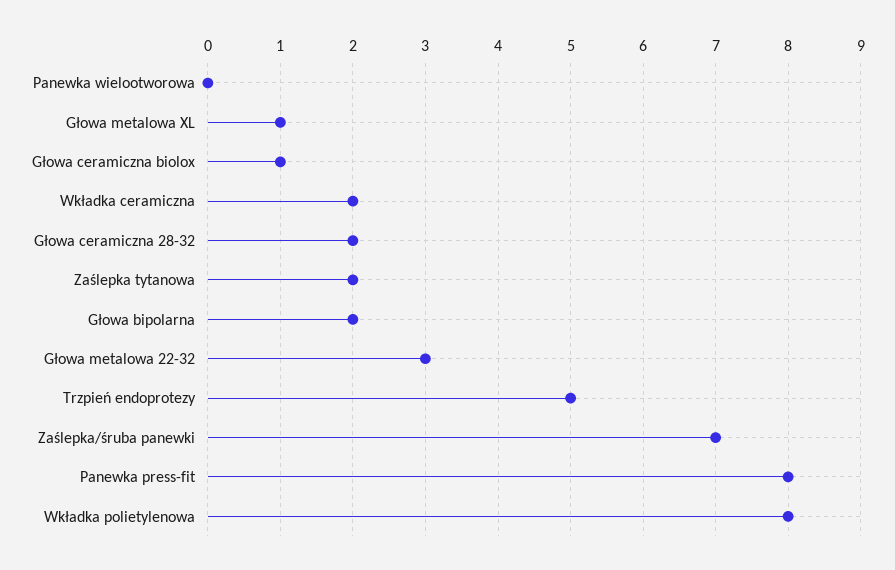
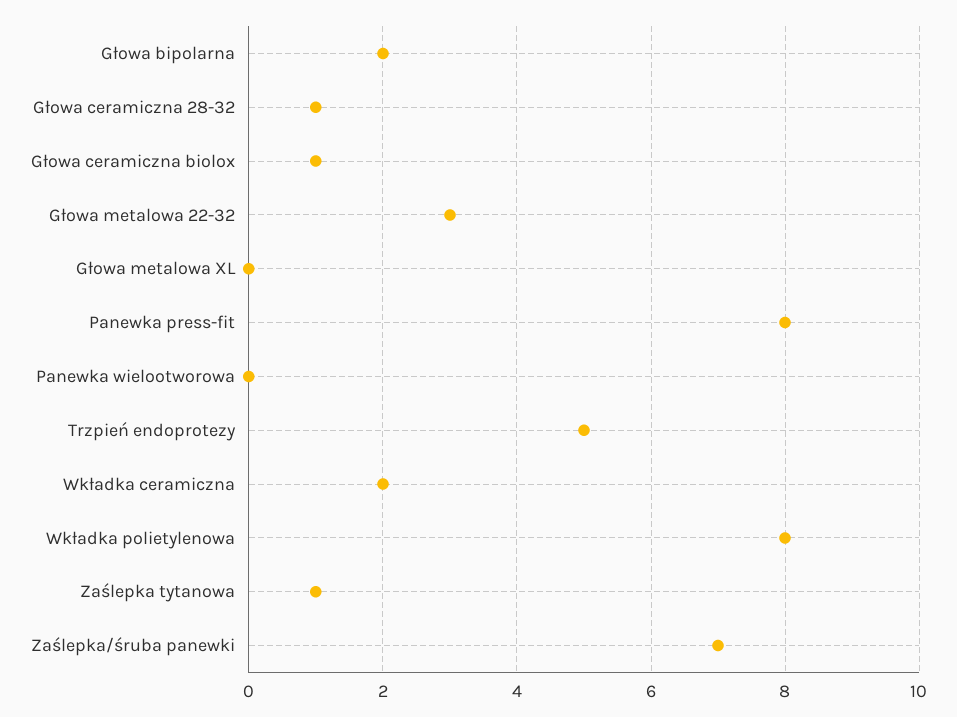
  {
    "Panewka wielootworowa": 0,
-   "Głowa metalowa XL": 1,
+   "Głowa metalowa XL": 0,
    "Głowa ceramiczna biolox": 1,
    "Wkładka ceramiczna": 2,
-   "Głowa ceramiczna 28-32": 2,
+   "Głowa ceramiczna 28-32": 1,
-   "Zaślepka tytanowa": 2,
+   "Zaślepka tytanowa": 1,
    "Głowa bipolarna": 2,
    "Głowa metalowa 22-32": 3,
    "Trzpień endoprotezy": 5,
    "Zaślepka/śruba panewki": 7,
    "Panewka press-fit": 8,
    "Wkładka polietylenowa": 8
  }

